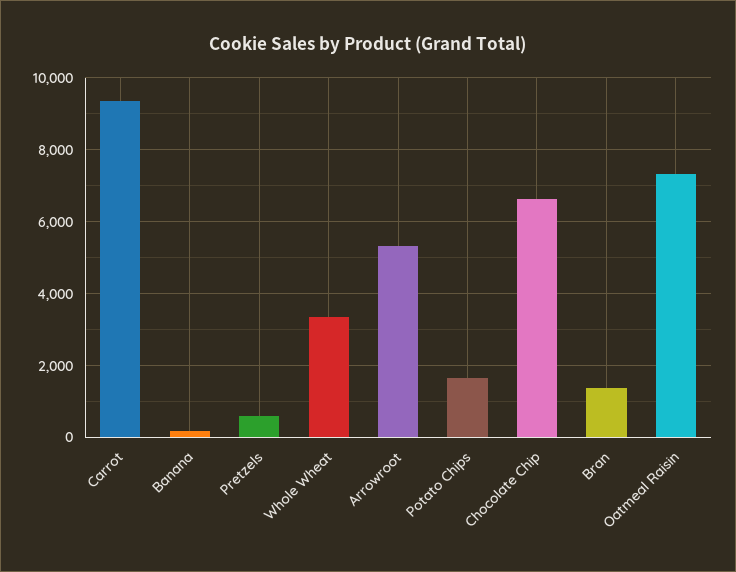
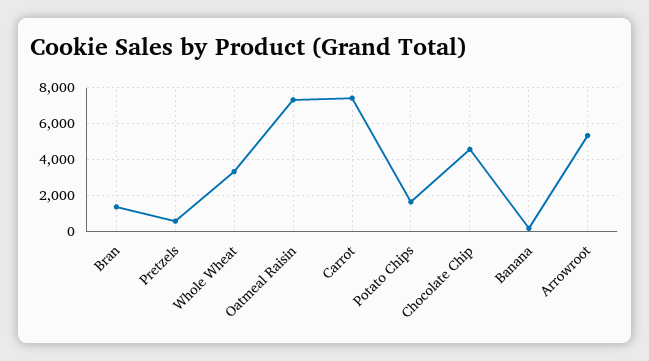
  {
-   "Carrot": 9400,
+   "Carrot": 7500,
    "Banana": 200,
    "Pretzels": 600,
    "Whole Wheat": 3400,
    "Arrowroot": 5400,
    "Potato Chips": 1600,
-   "Chocolate Chip": 6600,
+   "Chocolate Chip": 4500,
    "Bran": 1400,
    "Oatmeal Raisin": 7400
  }

